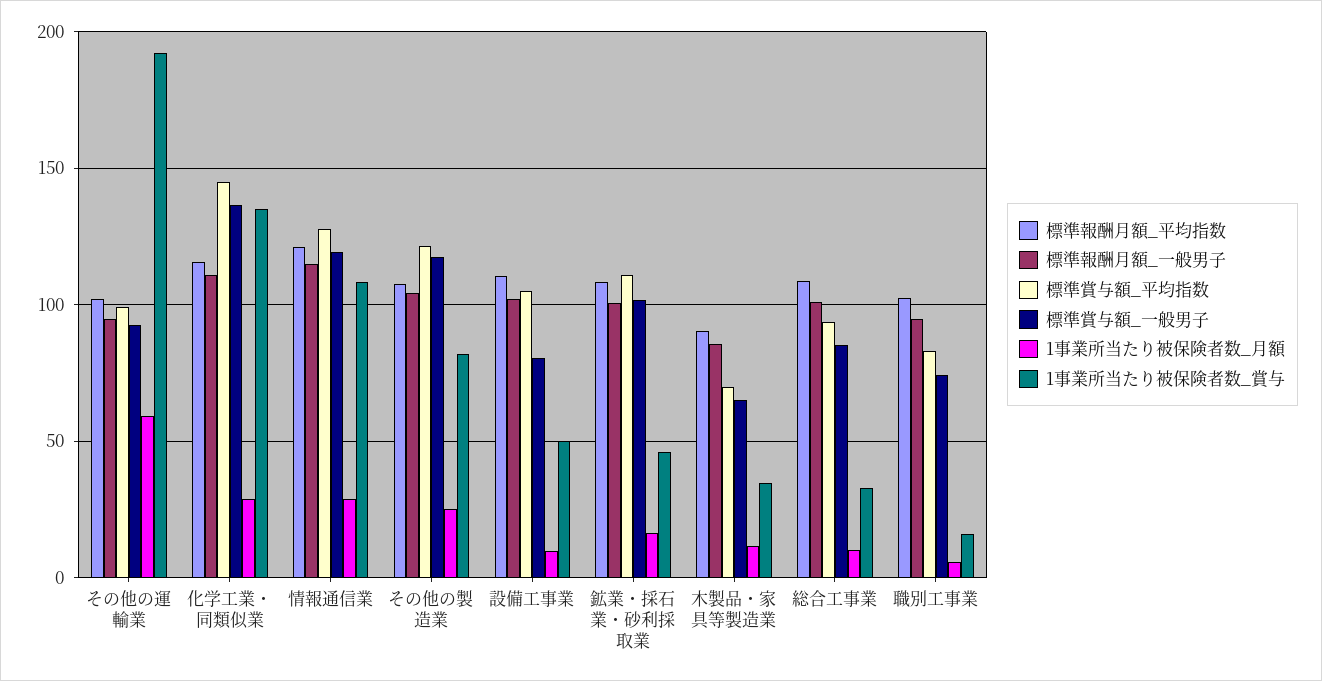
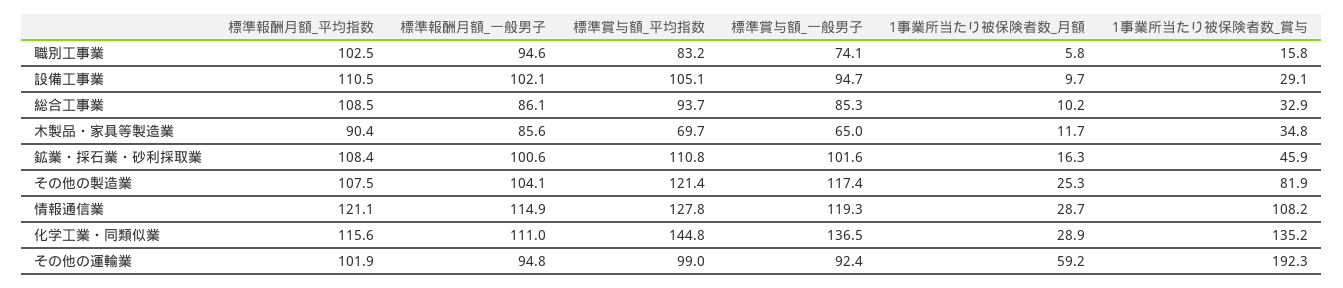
  {
    "標準報酬月額_平均指数": {
      "その他の運輸業": 101.9,
      "化学工業・同類似業": 115.6,
      "情報通信業": 121.1,
      "その他の製造業": 107.5,
      "設備工事業": 110.5,
      "鉱業・採石業・砂利採取業": 108.4,
      "木製品・家具等製造業": 90.4,
      "総合工事業": 108.5,
      "職別工事業": 102.5
    },
    "標準報酬月額_一般男子": {
      "その他の運輸業": 94.8,
      "化学工業・同類似業": 111,
      "情報通信業": 114.9,
      "その他の製造業": 104.1,
      "設備工事業": 102.1,
      "鉱業・採石業・砂利採取業": 100.6,
      "木製品・家具等製造業": 85.6,
-     "総合工事業": 100,
+     "総合工事業": 86.1,
      "職別工事業": 94.6
    },
    "標準賞与額_平均指数": {
      "その他の運輸業": 99,
      "化学工業・同類似業": 144.8,
      "情報通信業": 127.8,
      "その他の製造業": 121.4,
      "設備工事業": 105.1,
      "鉱業・採石業・砂利採取業": 110.8,
      "木製品・家具等製造業": 69.7,
      "総合工事業": 93.7,
      "職別工事業": 83.2
    },
    "標準賞与額_一般男子": {
      "その他の運輸業": 92.4,
      "化学工業・同類似業": 136.5,
      "情報通信業": 119.3,
      "その他の製造業": 117.4,
-     "設備工事業": 80,
+     "設備工事業": 94.7,
      "鉱業・採石業・砂利採取業": 101.6,
      "木製品・家具等製造業": 65,
      "総合工事業": 85.3,
      "職別工事業": 74.1
    },
    "1事業所当たり被保険者数_月額": {
      "その他の運輸業": 59.2,
      "化学工業・同類似業": 28.9,
      "情報通信業": 28.7,
      "その他の製造業": 25.3,
      "設備工事業": 9.7,
      "鉱業・採石業・砂利採取業": 16.3,
      "木製品・家具等製造業": 11.7,
      "総合工事業": 10.2,
      "職別工事業": 5.8
    },
    "1事業所当たり被保険者数_賞与": {
      "その他の運輸業": 192.3,
      "化学工業・同類似業": 135.2,
      "情報通信業": 108.2,
      "その他の製造業": 81.9,
-     "設備工事業": 50,
+     "設備工事業": 29.1,
      "鉱業・採石業・砂利採取業": 45.9,
      "木製品・家具等製造業": 34.8,
      "総合工事業": 32.9,
      "職別工事業": 15.8
    }
  }

